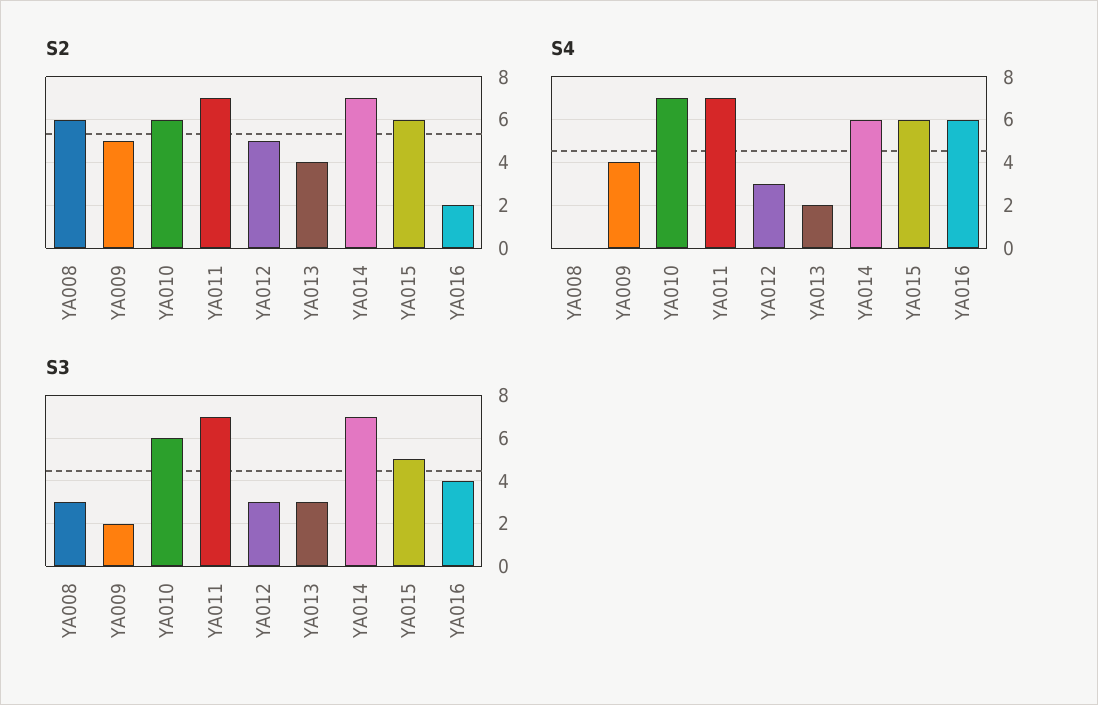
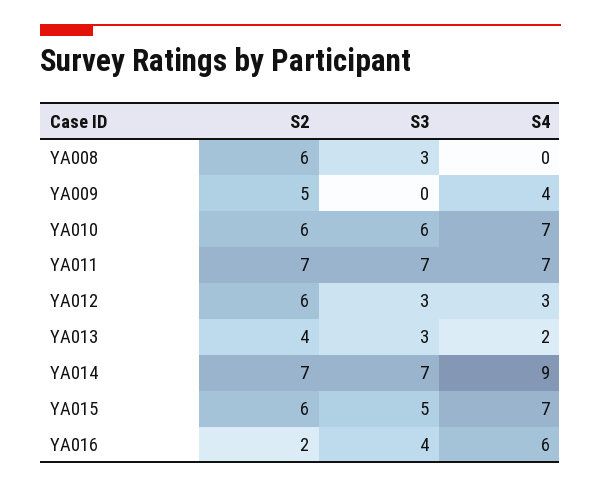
  {
    "S2": {
      "YA008": 6,
      "YA009": 5,
      "YA010": 6,
      "YA011": 7,
-     "YA012": 5,
+     "YA012": 6,
      "YA013": 4,
      "YA014": 7,
      "YA015": 6,
      "YA016": 2
    },
    "S4": {
      "YA008": 0,
      "YA009": 4,
      "YA010": 7,
      "YA011": 7,
      "YA012": 3,
      "YA013": 2,
-     "YA014": 6,
+     "YA014": 9,
-     "YA015": 6,
+     "YA015": 7,
      "YA016": 6
    },
    "S3": {
      "YA008": 3,
-     "YA009": 2,
+     "YA009": 0,
      "YA010": 6,
      "YA011": 7,
      "YA012": 3,
      "YA013": 3,
      "YA014": 7,
      "YA015": 5,
      "YA016": 4
    }
  }

